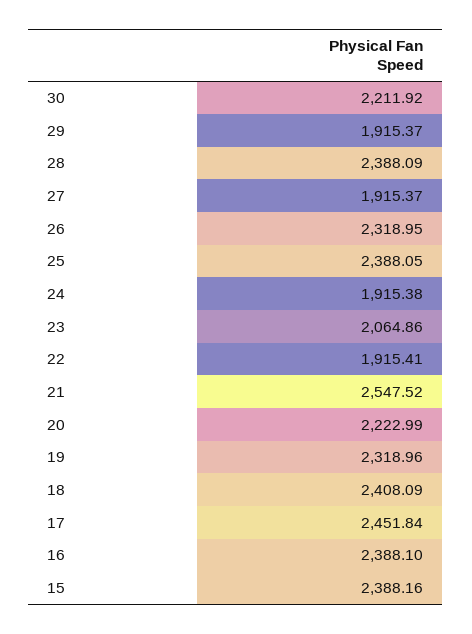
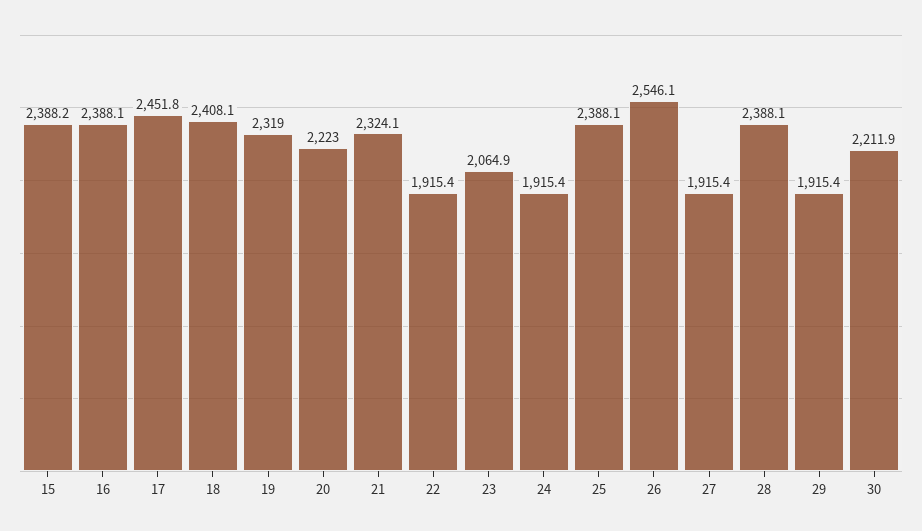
  {
    "30": 2211.92,
    "29": 1915.37,
    "28": 2388.09,
    "27": 1915.37,
-   "26": 2318.95,
+   "26": 2546.1,
    "25": 2388.05,
    "24": 1915.38,
    "23": 2064.86,
    "22": 1915.41,
-   "21": 2547.52,
+   "21": 2324.1,
    "20": 2222.99,
    "19": 2318.96,
    "18": 2408.09,
    "17": 2451.84,
    "16": 2388.1,
    "15": 2388.16
  }

